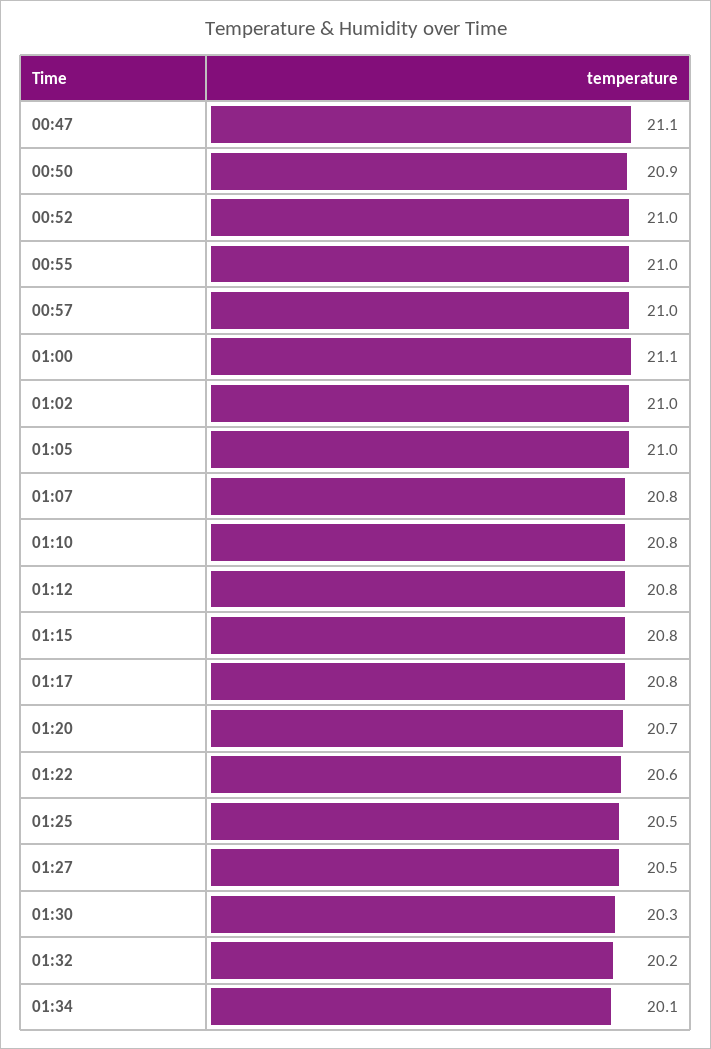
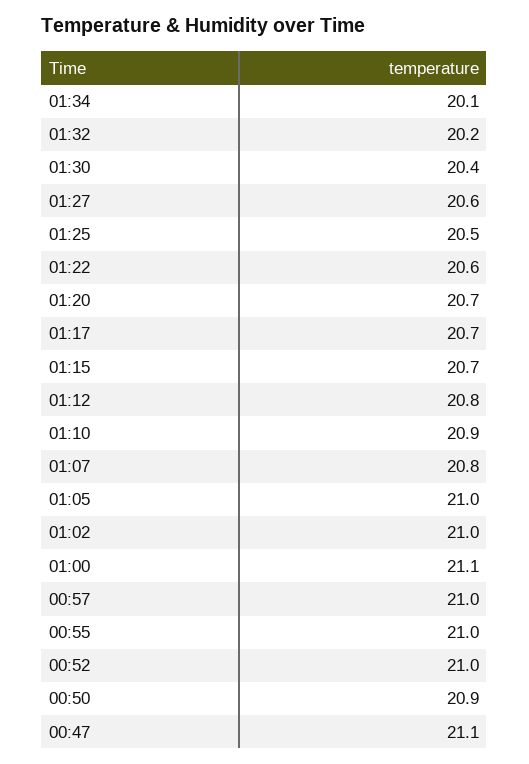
  {
    "00:47": 21.1,
    "00:50": 20.9,
    "00:52": 21,
    "00:55": 21,
    "00:57": 21,
    "01:00": 21.1,
    "01:02": 21,
    "01:05": 21,
    "01:07": 20.8,
-   "01:10": 20.8,
+   "01:10": 20.9,
    "01:12": 20.8,
-   "01:15": 20.8,
+   "01:15": 20.7,
-   "01:17": 20.8,
+   "01:17": 20.7,
    "01:20": 20.7,
    "01:22": 20.6,
    "01:25": 20.5,
-   "01:27": 20.5,
+   "01:27": 20.6,
-   "01:30": 20.3,
+   "01:30": 20.4,
    "01:32": 20.2,
    "01:34": 20.1
  }

